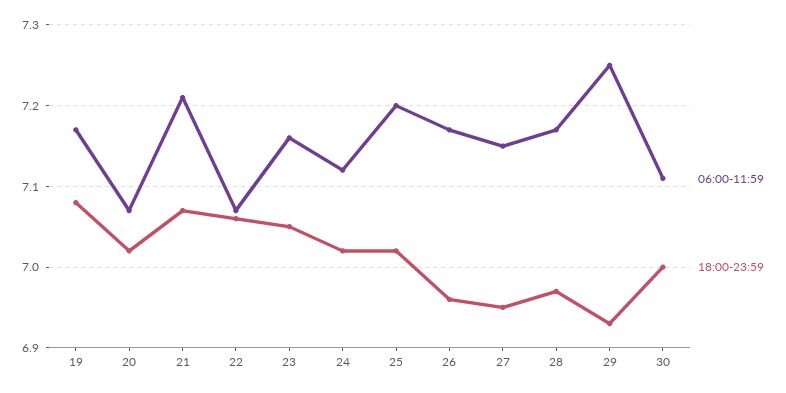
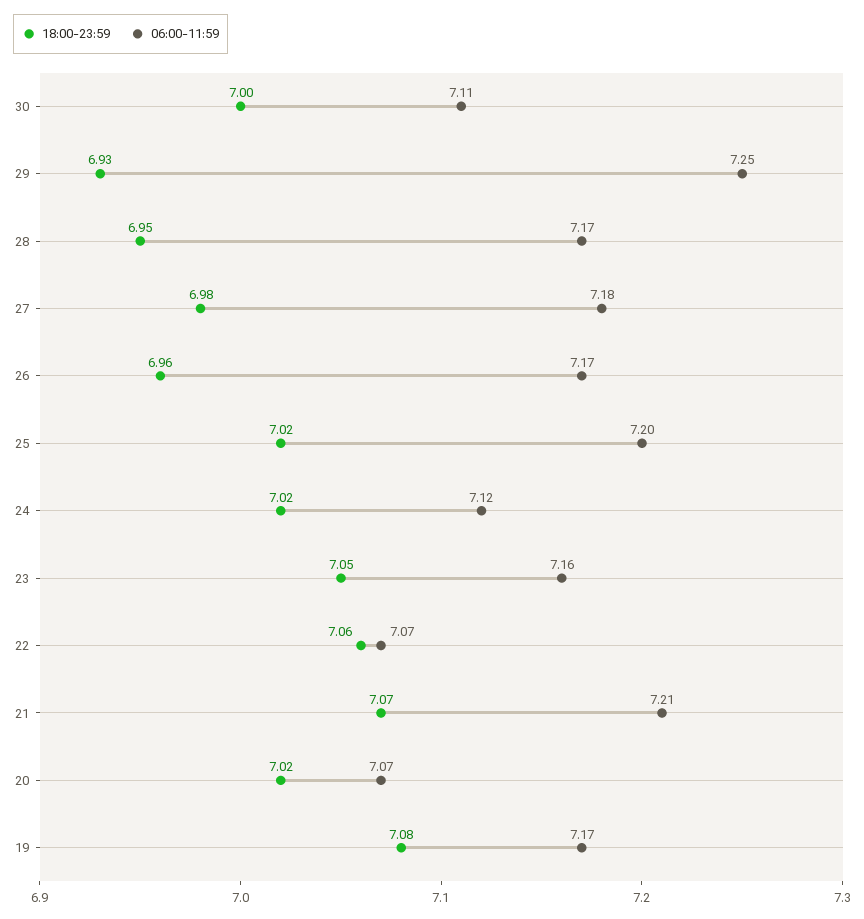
  {
    "06:00-11:59": {
      "19": 7.17,
      "20": 7.07,
      "21": 7.21,
      "22": 7.07,
      "23": 7.16,
      "24": 7.12,
      "25": 7.2,
      "26": 7.17,
-     "27": 7.15,
+     "27": 7.18,
      "28": 7.17,
      "29": 7.25,
      "30": 7.11
    },
    "18:00-23:59": {
      "19": 7.08,
      "20": 7.02,
      "21": 7.07,
      "22": 7.06,
      "23": 7.05,
      "24": 7.02,
      "25": 7.02,
      "26": 6.96,
-     "27": 6.95,
+     "27": 6.98,
-     "28": 6.97,
+     "28": 6.95,
      "29": 6.93,
      "30": 7
    }
  }

